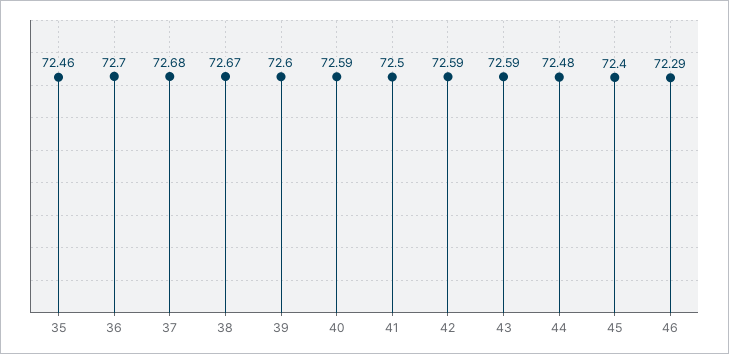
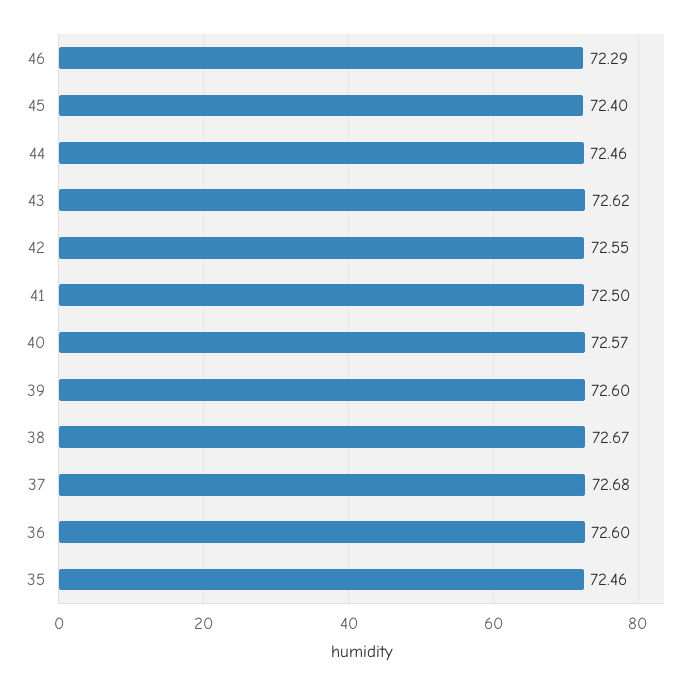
  {
    "35": 72.46,
-   "36": 72.7,
+   "36": 72.6,
    "37": 72.68,
    "38": 72.67,
    "39": 72.6,
-   "40": 72.59,
+   "40": 72.57,
    "41": 72.5,
-   "42": 72.59,
+   "42": 72.55,
-   "43": 72.59,
+   "43": 72.62,
-   "44": 72.48,
+   "44": 72.46,
    "45": 72.4,
    "46": 72.29
  }

